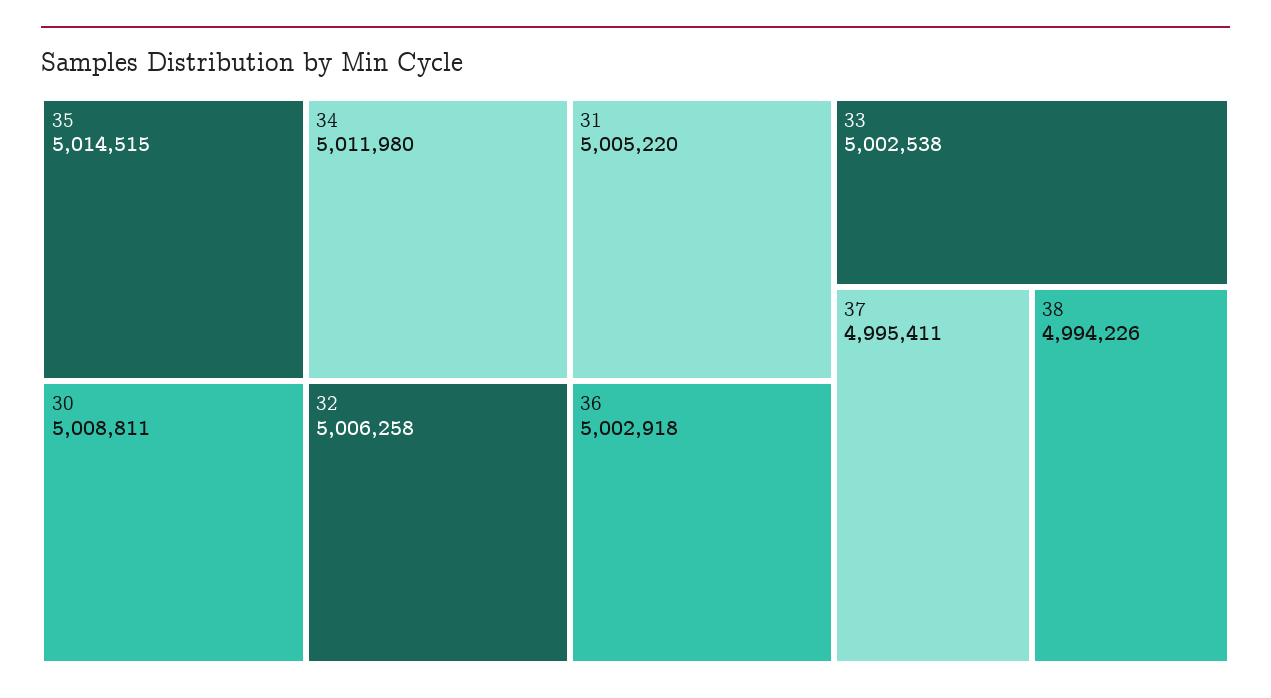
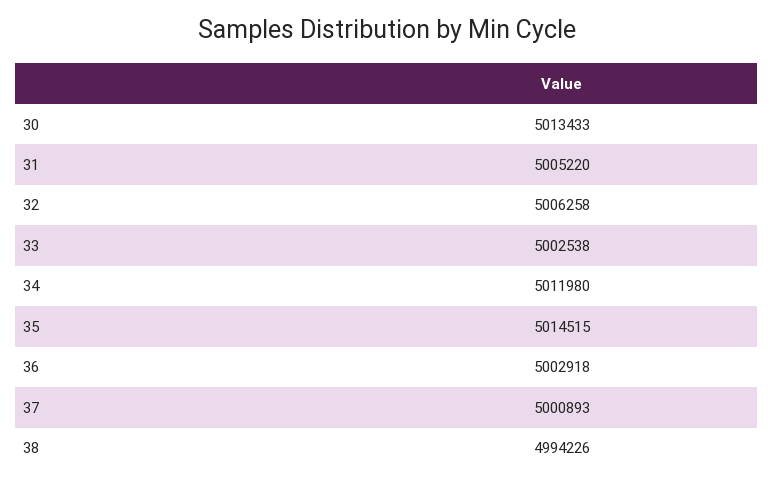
  {
    "35": 5014515,
    "34": 5011980,
-   "30": 5008811,
+   "30": 5013433,
    "32": 5006258,
    "31": 5005220,
    "36": 5002918,
    "33": 5002538,
-   "37": 4995411,
+   "37": 5000893,
    "38": 4994226
  }

